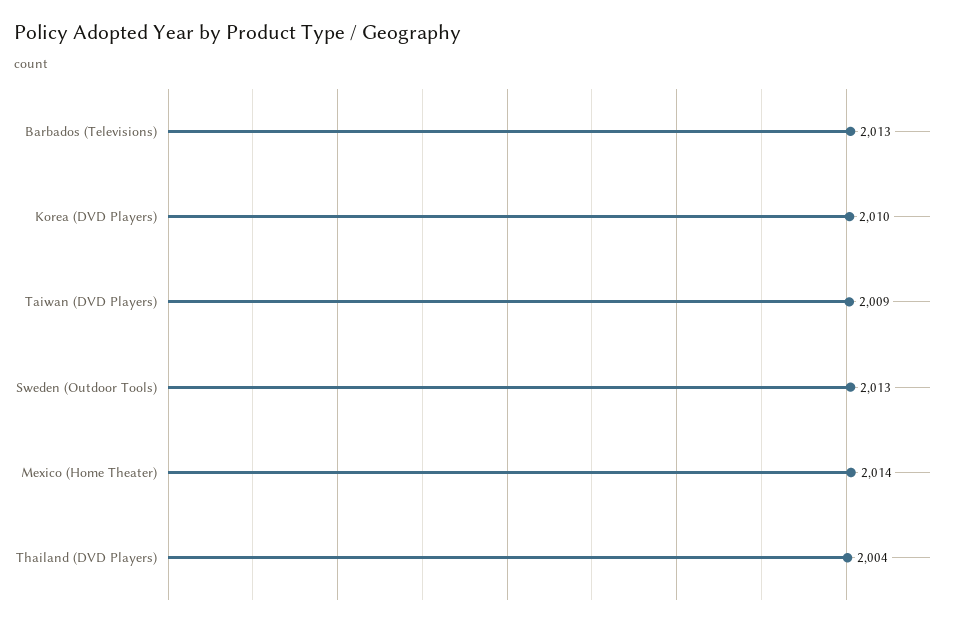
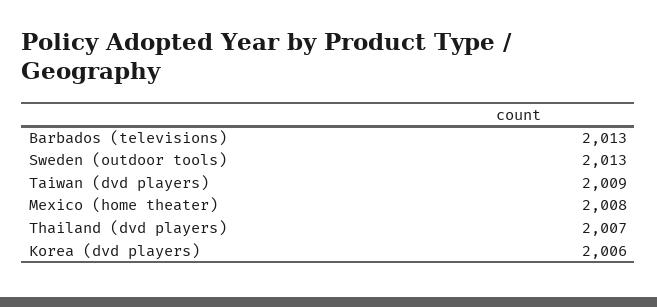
  {
    "Barbados (Televisions)": 2013,
-   "Korea (DVD Players)": 2010,
+   "Korea (DVD Players)": 2006,
    "Taiwan (DVD Players)": 2009,
    "Sweden (Outdoor Tools)": 2013,
-   "Mexico (Home Theater)": 2014,
+   "Mexico (Home Theater)": 2008,
-   "Thailand (DVD Players)": 2004
+   "Thailand (DVD Players)": 2007
  }

